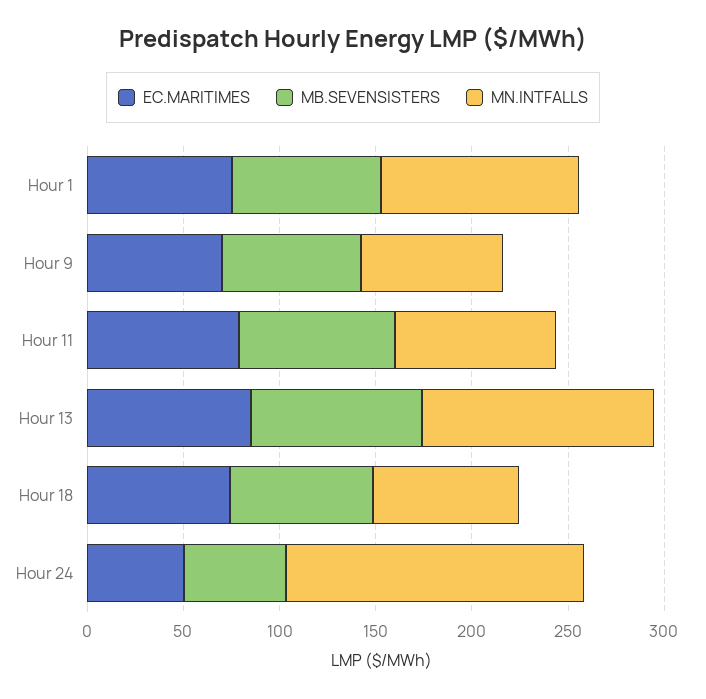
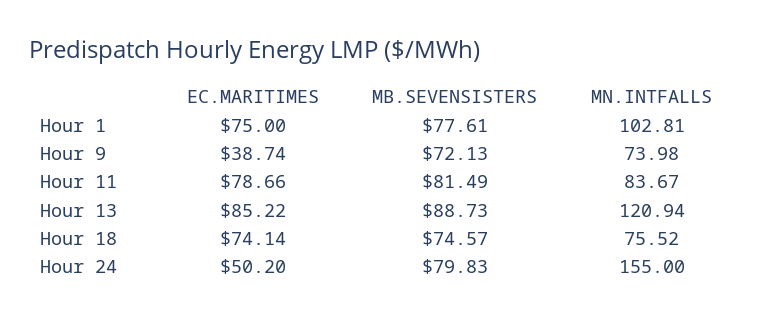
  {
    "EC.MARITIMES": {
      "Hour 1": 75,
-     "Hour 9": 70,
+     "Hour 9": 38.74,
      "Hour 11": 78.66,
      "Hour 13": 85.22,
      "Hour 18": 74.14,
      "Hour 24": 50.2
    },
    "MB.SEVENSISTERS": {
      "Hour 1": 77.61,
      "Hour 9": 72.13,
      "Hour 11": 81.49,
      "Hour 13": 88.73,
      "Hour 18": 74.57,
-     "Hour 24": 50
+     "Hour 24": 79.83
    },
    "MN.INTFALLS": {
      "Hour 1": 102.81,
      "Hour 9": 73.98,
      "Hour 11": 83.67,
      "Hour 13": 120.94,
      "Hour 18": 75.52,
      "Hour 24": 155
    }
  }

